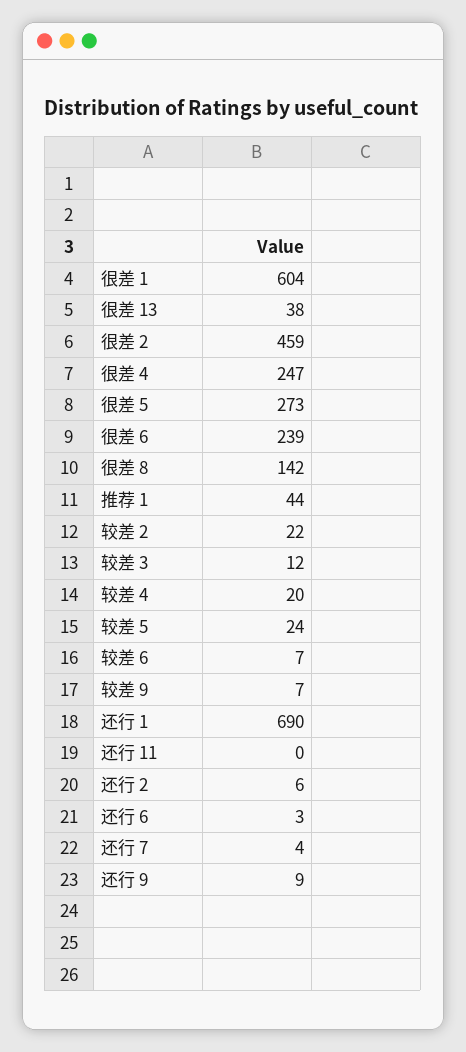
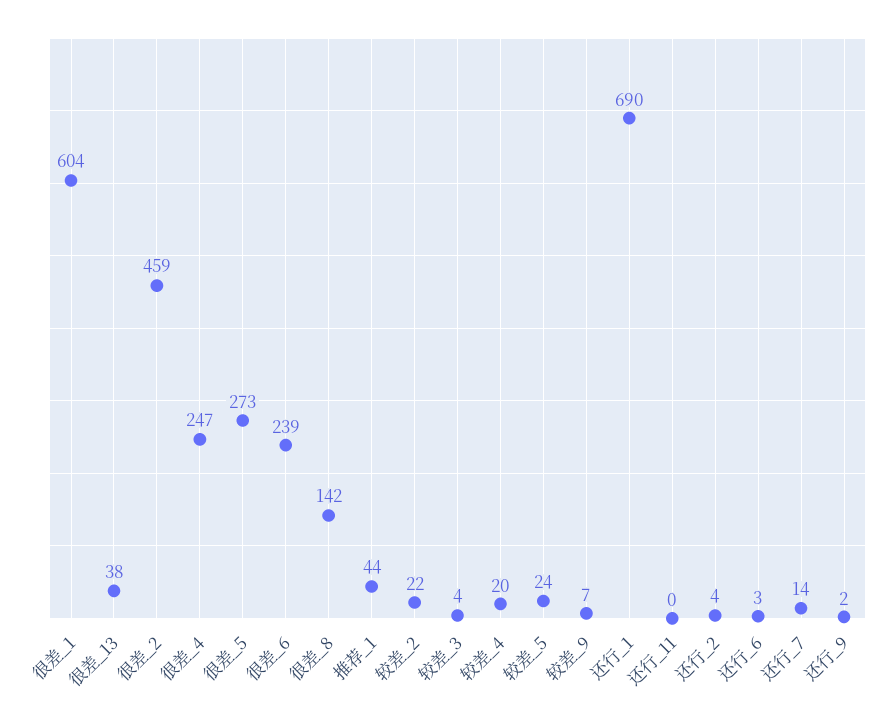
  {
    "很差 1": 604,
    "很差 13": 38,
    "很差 2": 459,
    "很差 4": 247,
    "很差 5": 273,
    "很差 6": 239,
    "很差 8": 142,
    "推荐 1": 44,
    "较差 2": 22,
-   "较差 3": 12,
+   "较差 3": 4,
    "较差 4": 20,
    "较差 5": 24,
-   "较差 6": 7,
    "较差 9": 7,
    "还行 1": 690,
    "还行 11": 0,
-   "还行 2": 6,
+   "还行 2": 4,
    "还行 6": 3,
-   "还行 7": 4,
+   "还行 7": 14,
-   "还行 9": 9
+   "还行 9": 2
  }

